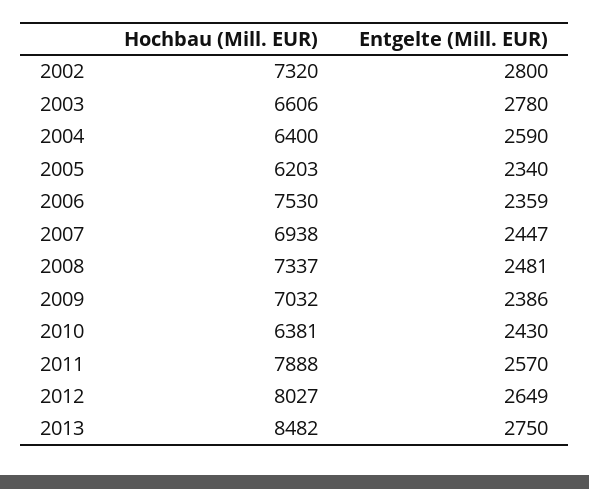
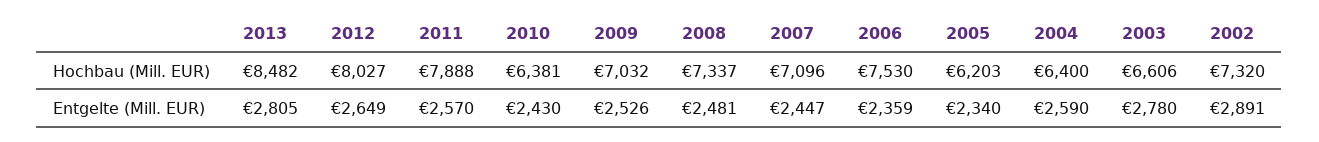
  {
    "Hochbau (Mill. EUR)": {
      "2002": 7320,
      "2003": 6606,
      "2004": 6400,
      "2005": 6203,
      "2006": 7530,
-     "2007": 6938,
+     "2007": 7096,
      "2008": 7337,
      "2009": 7032,
      "2010": 6381,
      "2011": 7888,
      "2012": 8027,
      "2013": 8482
    },
    "Entgelte (Mill. EUR)": {
-     "2002": 2800,
+     "2002": 2891,
      "2003": 2780,
      "2004": 2590,
      "2005": 2340,
      "2006": 2359,
      "2007": 2447,
      "2008": 2481,
-     "2009": 2386,
+     "2009": 2526,
      "2010": 2430,
      "2011": 2570,
      "2012": 2649,
-     "2013": 2750
+     "2013": 2805
    }
  }

